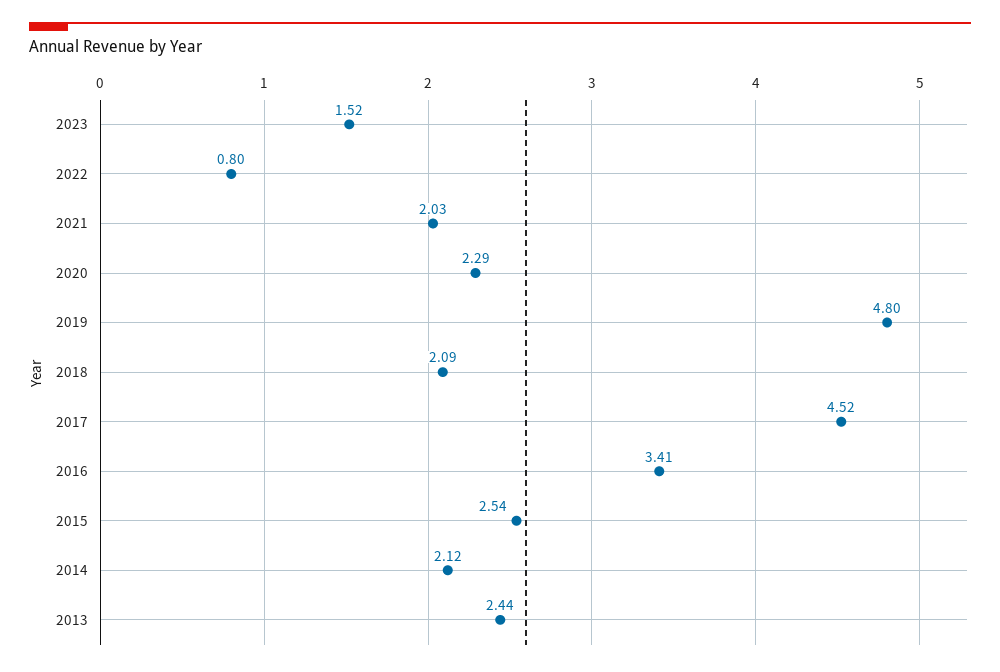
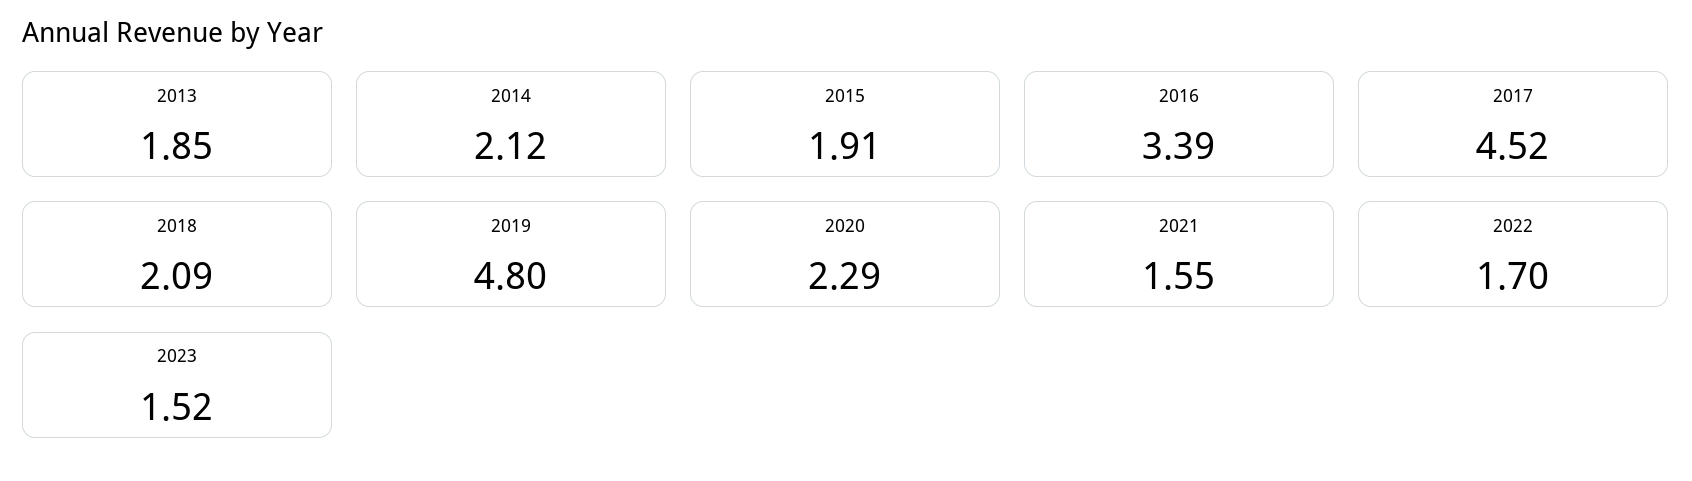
  {
    "2023": 1.52,
-   "2022": 0.8,
+   "2022": 1.7,
-   "2021": 2.03,
+   "2021": 1.55,
    "2020": 2.29,
    "2019": 4.8,
    "2018": 2.09,
    "2017": 4.52,
-   "2016": 3.41,
+   "2016": 3.39,
-   "2015": 2.54,
+   "2015": 1.91,
    "2014": 2.12,
-   "2013": 2.44
+   "2013": 1.85
  }

